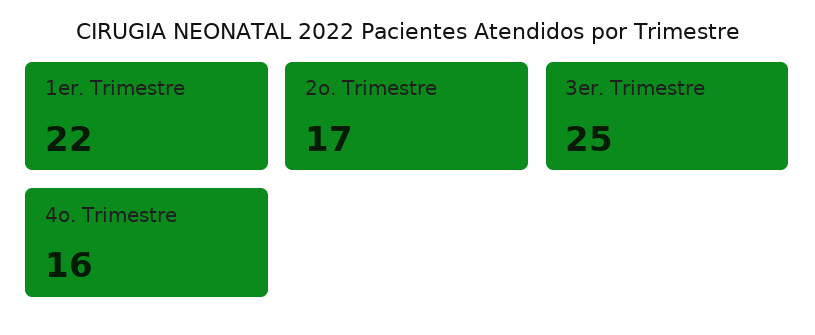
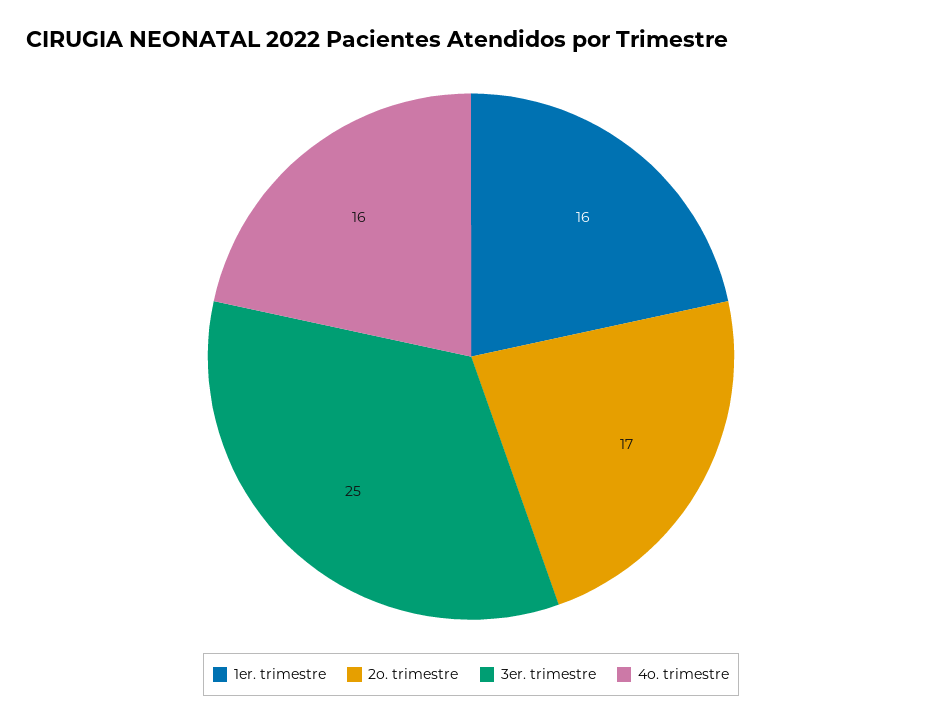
  {
-   "1er. Trimestre": 22,
+   "1er. Trimestre": 16,
    "2o. Trimestre": 17,
    "3er. Trimestre": 25,
    "4o. Trimestre": 16
  }

